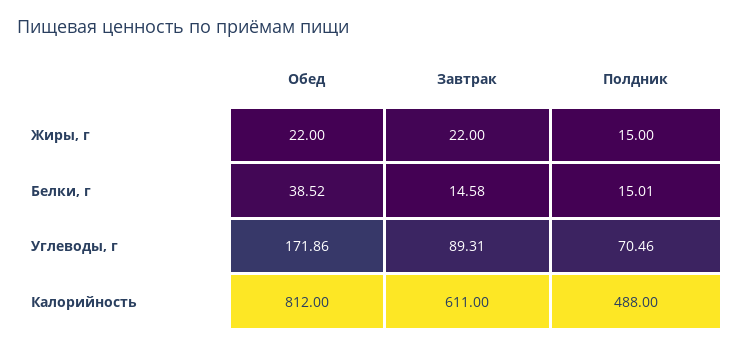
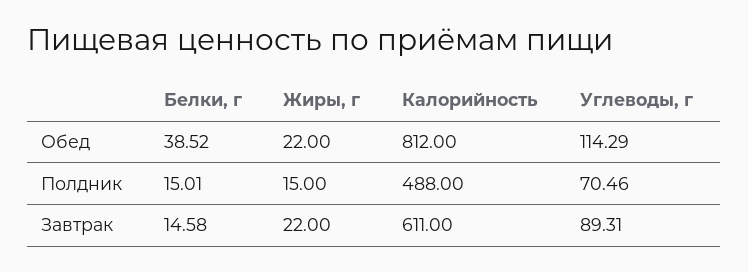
  {
    "Обед": {
      "Жиры, г": 22,
      "Белки, г": 38.52,
-     "Углеводы, г": 171.86,
+     "Углеводы, г": 114.29,
      "Калорийность": 812
    },
    "Завтрак": {
      "Жиры, г": 22,
      "Белки, г": 14.58,
      "Углеводы, г": 89.31,
      "Калорийность": 611
    },
    "Полдник": {
      "Жиры, г": 15,
      "Белки, г": 15.01,
      "Углеводы, г": 70.46,
      "Калорийность": 488
    }
  }

